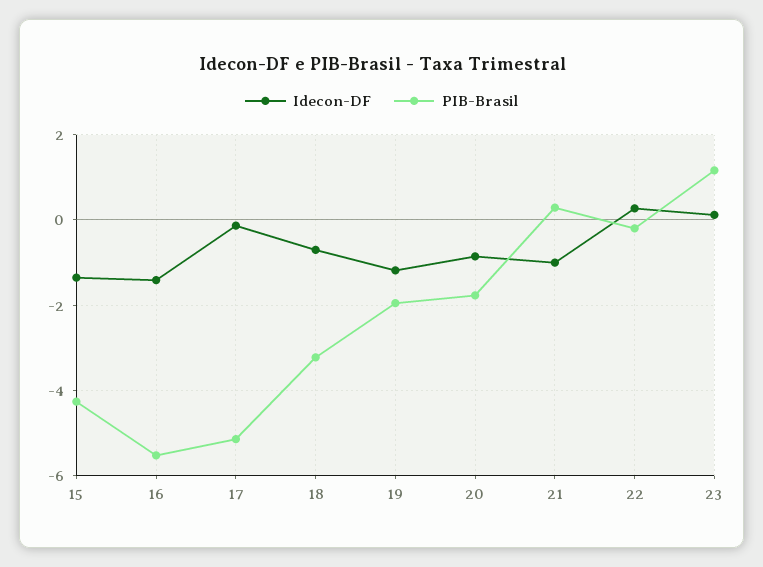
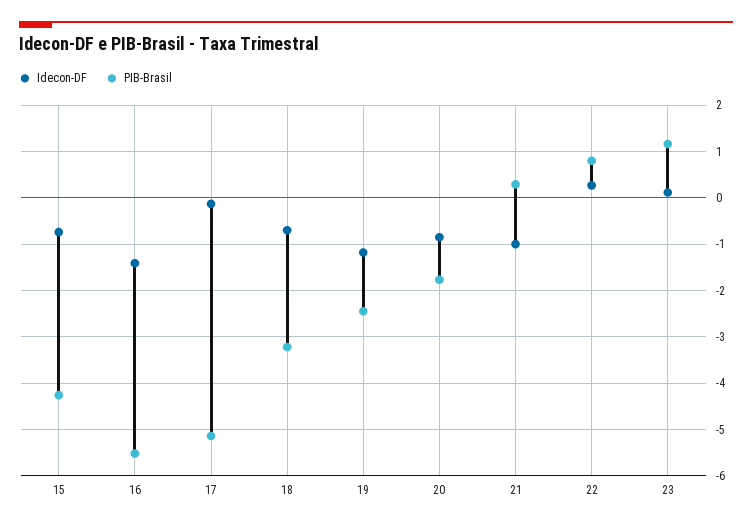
  {
    "Idecon-DF": {
-     "15": -1.4,
+     "15": -0.8,
      "16": -1.4,
      "17": -0.2,
      "18": -0.8,
      "19": -1.2,
      "20": -0.8,
      "21": -1,
      "22": 0.2,
      "23": 0.2
    },
    "PIB-Brasil": {
      "15": -4.2,
      "16": -5.6,
      "17": -5.2,
      "18": -3.2,
-     "19": -2,
+     "19": -2.4,
      "20": -1.8,
      "21": 0.2,
-     "22": -0.2,
+     "22": 0.8,
      "23": 1.2
    }
  }

